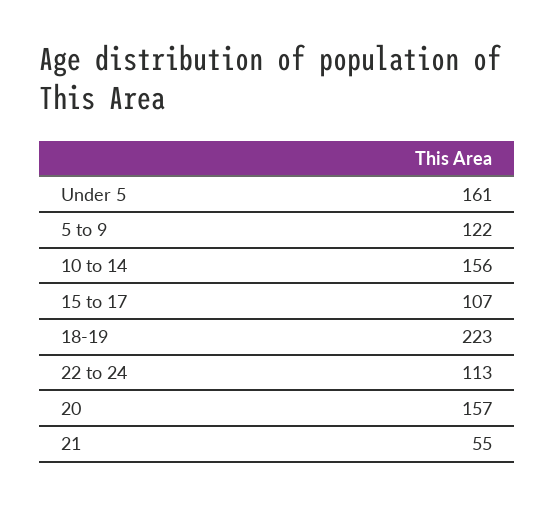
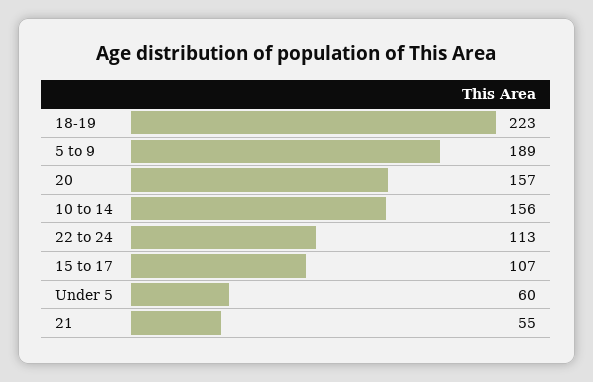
  {
-   "Under 5": 161,
+   "Under 5": 60,
-   "5 to 9": 122,
+   "5 to 9": 189,
    "10 to 14": 156,
    "15 to 17": 107,
    "18-19": 223,
    "22 to 24": 113,
    "20": 157,
    "21": 55
  }

